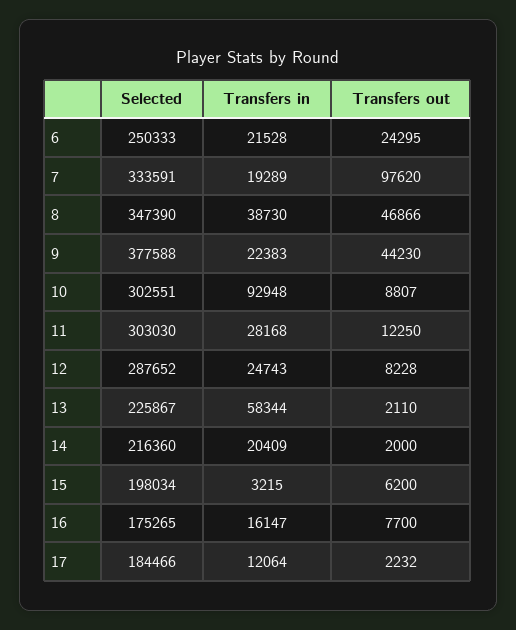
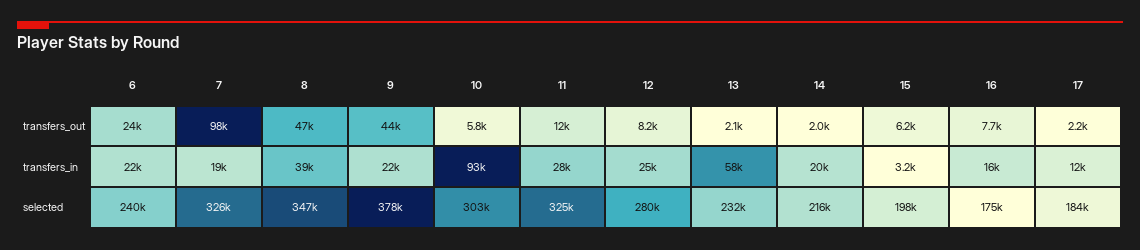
  {
    "Selected": {
-     "6": 250333,
+     "6": 240000,
-     "7": 333591,
+     "7": 326000,
      "8": 347390,
      "9": 377588,
      "10": 302551,
-     "11": 303030,
+     "11": 325000,
-     "12": 287652,
+     "12": 280000,
-     "13": 225867,
+     "13": 232000,
      "14": 216360,
      "15": 198034,
      "16": 175265,
      "17": 184466
    },
    "Transfers in": {
      "6": 21528,
      "7": 19289,
      "8": 38730,
      "9": 22383,
      "10": 92948,
      "11": 28168,
      "12": 24743,
      "13": 58344,
      "14": 20409,
      "15": 3215,
      "16": 16147,
      "17": 12064
    },
    "Transfers out": {
      "6": 24295,
      "7": 97620,
      "8": 46866,
      "9": 44230,
-     "10": 8807,
+     "10": 5800,
      "11": 12250,
      "12": 8228,
      "13": 2110,
      "14": 2000,
      "15": 6200,
      "16": 7700,
      "17": 2232
    }
  }

